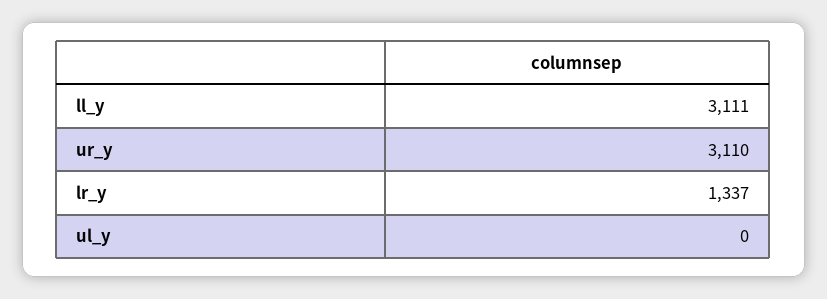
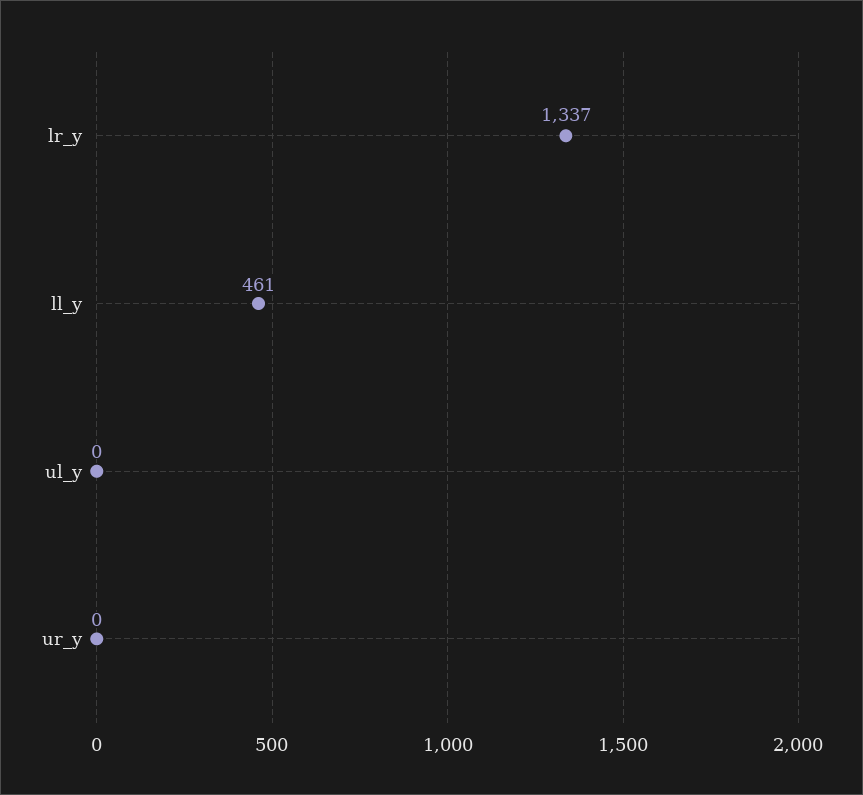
  {
-   "ll_y": 3111,
+   "ll_y": 461,
-   "ur_y": 3110,
+   "ur_y": 0,
    "lr_y": 1337,
    "ul_y": 0
  }

